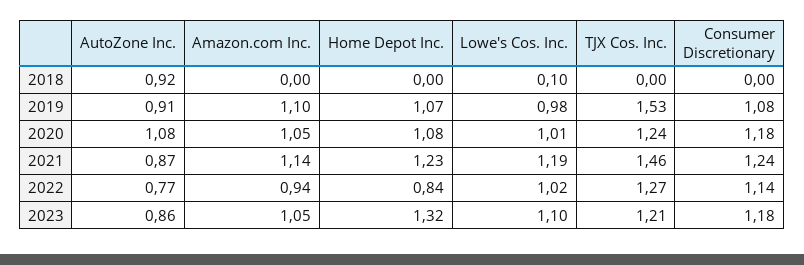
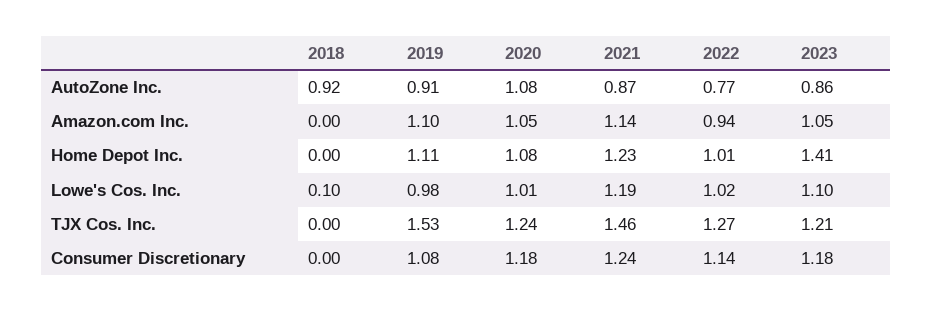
  {
    "AutoZone Inc.": {
      "2018": 0.92,
      "2019": 0.91,
      "2020": 1.08,
      "2021": 0.87,
      "2022": 0.77,
      "2023": 0.86
    },
    "Amazon.com Inc.": {
      "2018": 0,
      "2019": 1.1,
      "2020": 1.05,
      "2021": 1.14,
      "2022": 0.94,
      "2023": 1.05
    },
    "Home Depot Inc.": {
      "2018": 0,
-     "2019": 1.07,
+     "2019": 1.11,
      "2020": 1.08,
      "2021": 1.23,
-     "2022": 0.84,
+     "2022": 1.01,
-     "2023": 1.32
+     "2023": 1.41
    },
    "Lowe's Cos. Inc.": {
      "2018": 0.1,
      "2019": 0.98,
      "2020": 1.01,
      "2021": 1.19,
      "2022": 1.02,
      "2023": 1.1
    },
    "TJX Cos. Inc.": {
      "2018": 0,
      "2019": 1.53,
      "2020": 1.24,
      "2021": 1.46,
      "2022": 1.27,
      "2023": 1.21
    },
    "Consumer Discretionary": {
      "2018": 0,
      "2019": 1.08,
      "2020": 1.18,
      "2021": 1.24,
      "2022": 1.14,
      "2023": 1.18
    }
  }

